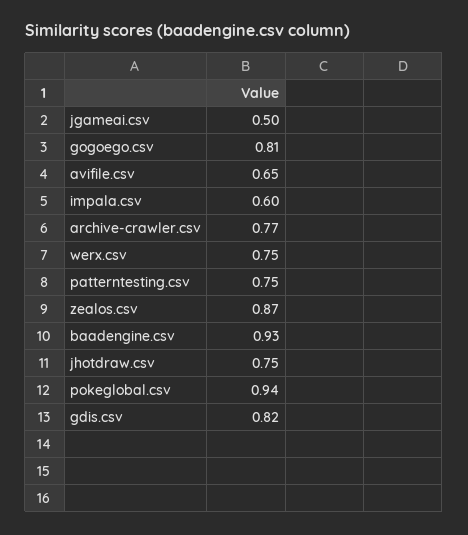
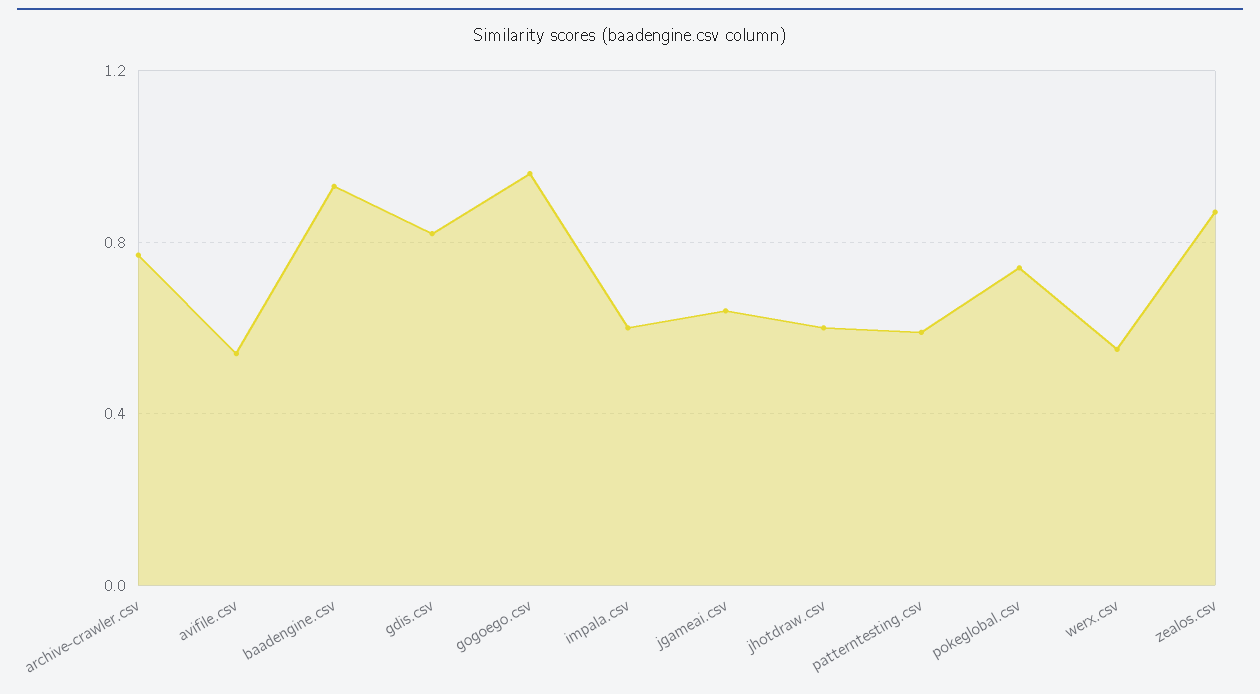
  {
-   "jgameai.csv": 0.5,
+   "jgameai.csv": 0.65,
-   "gogoego.csv": 0.81,
+   "gogoego.csv": 0.95,
-   "avifile.csv": 0.65,
+   "avifile.csv": 0.55,
    "impala.csv": 0.6,
    "archive-crawler.csv": 0.77,
-   "werx.csv": 0.75,
+   "werx.csv": 0.55,
-   "patterntesting.csv": 0.75,
+   "patterntesting.csv": 0.6,
    "zealos.csv": 0.87,
    "baadengine.csv": 0.93,
-   "jhotdraw.csv": 0.75,
+   "jhotdraw.csv": 0.6,
-   "pokeglobal.csv": 0.94,
+   "pokeglobal.csv": 0.75,
    "gdis.csv": 0.82
  }

